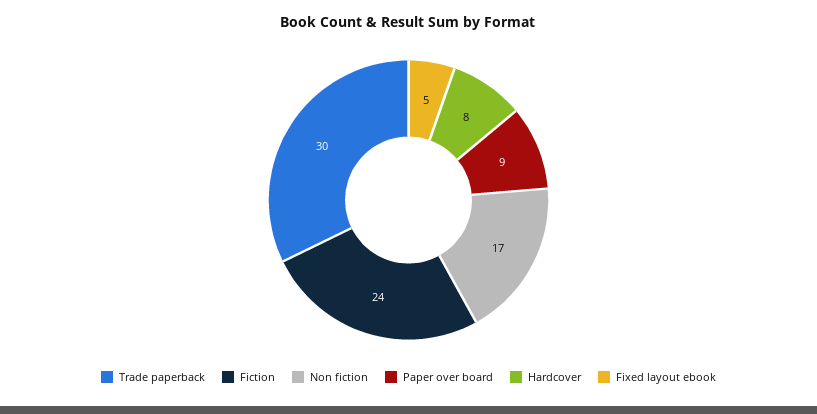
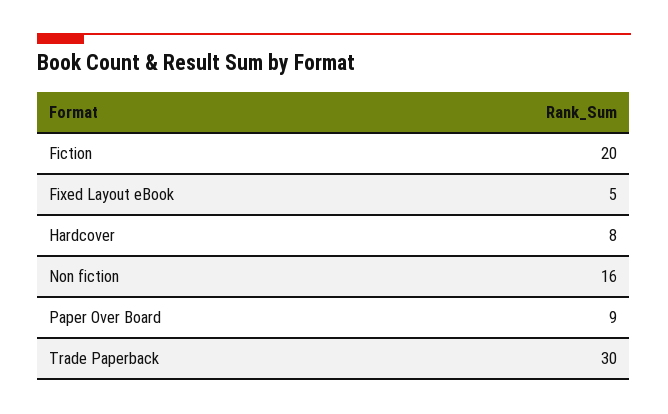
  {
    "Trade paperback": 30,
-   "Fiction": 24,
+   "Fiction": 20,
-   "Non fiction": 17,
+   "Non fiction": 16,
    "Paper over board": 9,
    "Hardcover": 8,
    "Fixed layout ebook": 5
  }

